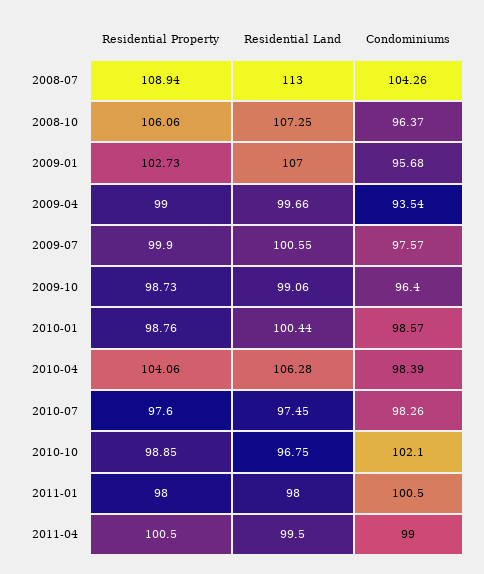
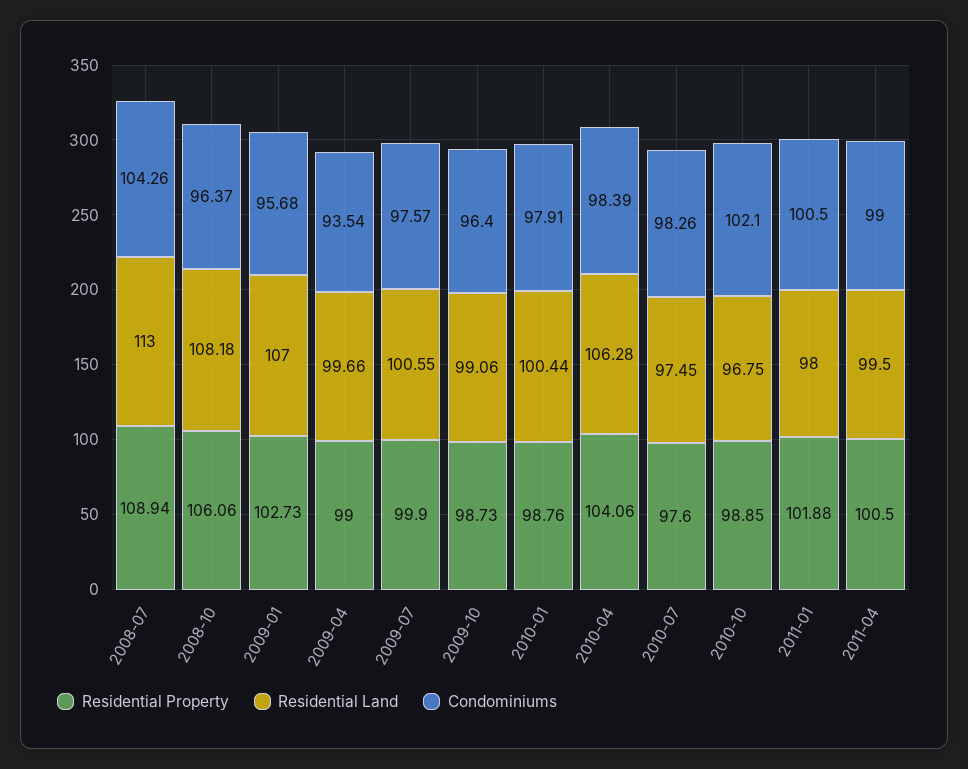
  {
    "Residential Property": {
      "2008-07": 108.94,
      "2008-10": 106.06,
      "2009-01": 102.73,
      "2009-04": 99,
      "2009-07": 99.9,
      "2009-10": 98.73,
      "2010-01": 98.76,
      "2010-04": 104.06,
      "2010-07": 97.6,
      "2010-10": 98.85,
-     "2011-01": 98,
+     "2011-01": 101.88,
      "2011-04": 100.5
    },
    "Residential Land": {
      "2008-07": 113,
-     "2008-10": 107.25,
+     "2008-10": 108.18,
      "2009-01": 107,
      "2009-04": 99.66,
      "2009-07": 100.55,
      "2009-10": 99.06,
      "2010-01": 100.44,
      "2010-04": 106.28,
      "2010-07": 97.45,
      "2010-10": 96.75,
      "2011-01": 98,
      "2011-04": 99.5
    },
    "Condominiums": {
      "2008-07": 104.26,
      "2008-10": 96.37,
      "2009-01": 95.68,
      "2009-04": 93.54,
      "2009-07": 97.57,
      "2009-10": 96.4,
-     "2010-01": 98.57,
+     "2010-01": 97.91,
      "2010-04": 98.39,
      "2010-07": 98.26,
      "2010-10": 102.1,
      "2011-01": 100.5,
      "2011-04": 99
    }
  }

